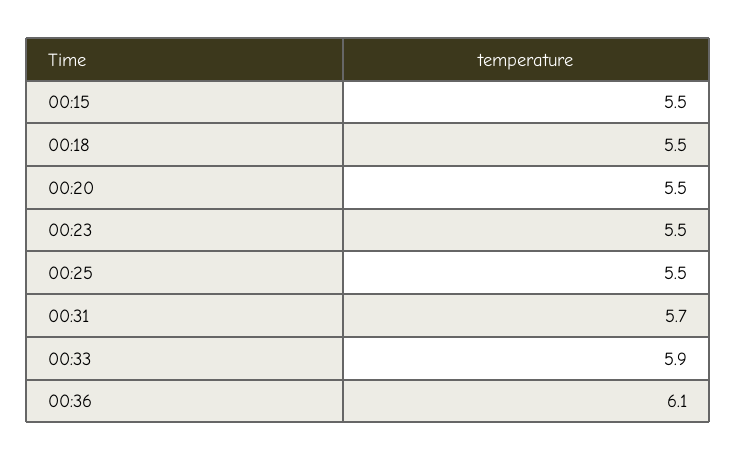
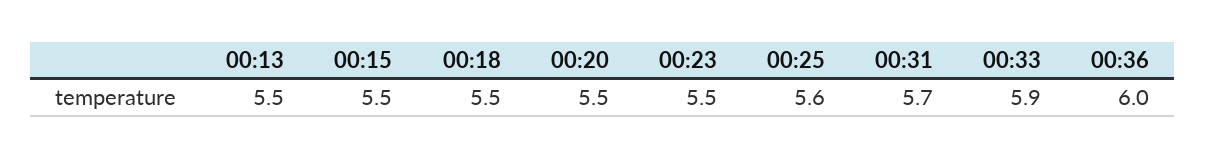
  {
    "00:15": 5.5,
    "00:18": 5.5,
    "00:20": 5.5,
    "00:23": 5.5,
-   "00:25": 5.5,
+   "00:25": 5.6,
    "00:31": 5.7,
    "00:33": 5.9,
-   "00:36": 6.1
+   "00:36": 6,
+   "00:13": 5.5
  }

